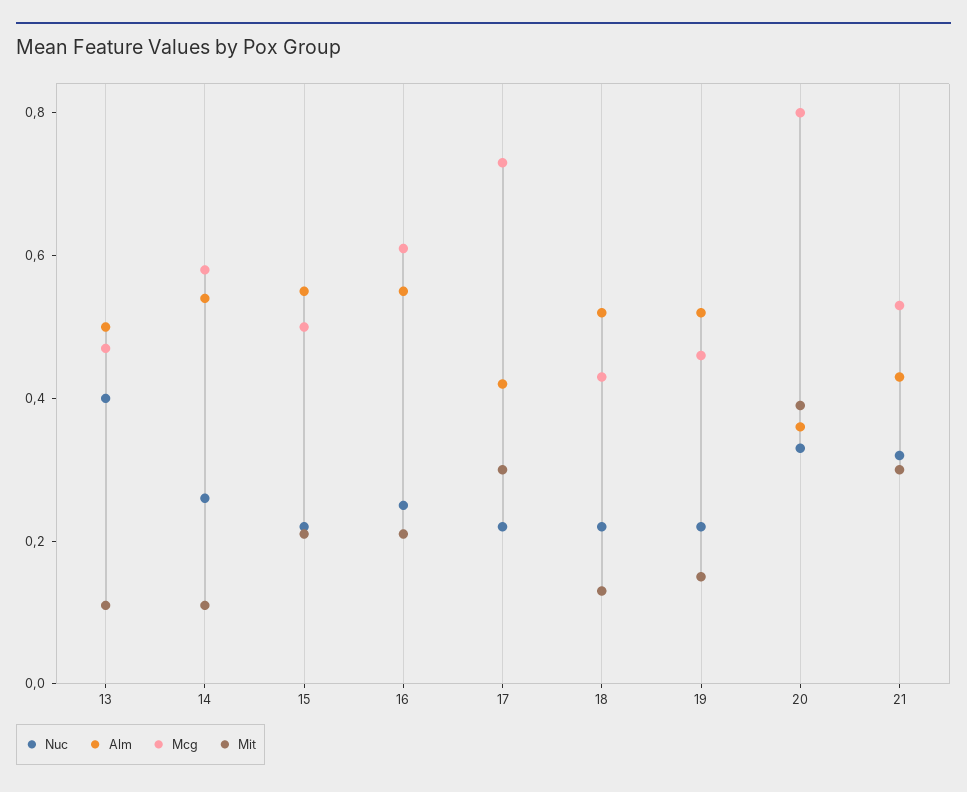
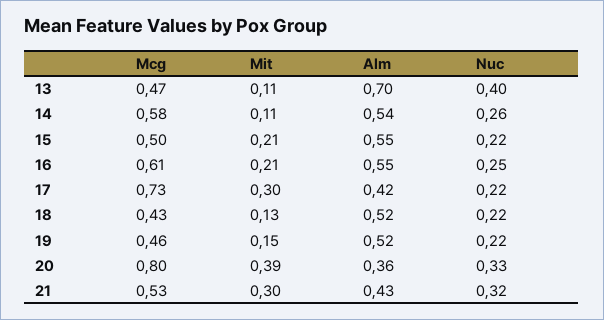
  {
    "Nuc": {
      "13": 0.4,
      "14": 0.26,
      "15": 0.22,
      "16": 0.25,
      "17": 0.22,
      "18": 0.22,
      "19": 0.22,
      "20": 0.33,
      "21": 0.32
    },
    "Alm": {
-     "13": 0.5,
+     "13": 0.7,
      "14": 0.54,
      "15": 0.55,
      "16": 0.55,
      "17": 0.42,
      "18": 0.52,
      "19": 0.52,
      "20": 0.36,
      "21": 0.43
    },
    "Mcg": {
      "13": 0.47,
      "14": 0.58,
      "15": 0.5,
      "16": 0.61,
      "17": 0.73,
      "18": 0.43,
      "19": 0.46,
      "20": 0.8,
      "21": 0.53
    },
    "Mit": {
      "13": 0.11,
      "14": 0.11,
      "15": 0.21,
      "16": 0.21,
      "17": 0.3,
      "18": 0.13,
      "19": 0.15,
      "20": 0.39,
      "21": 0.3
    }
  }

